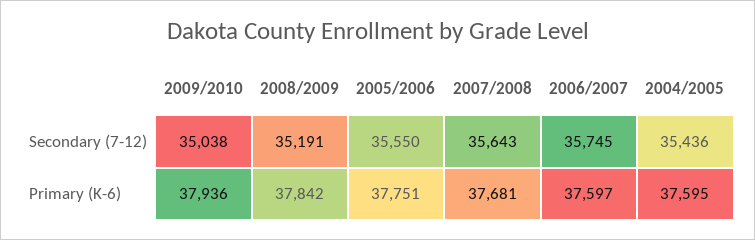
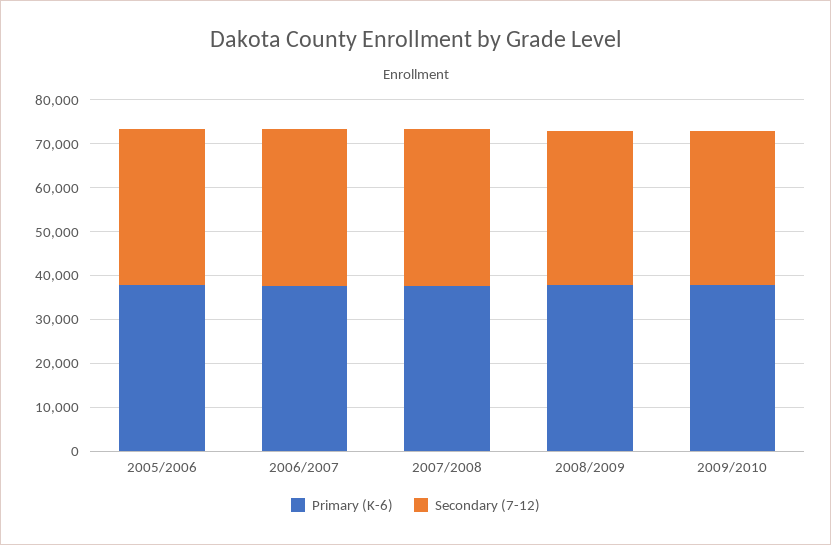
  {
    "Secondary (7-12)": {
      "2009/2010": 35038,
      "2008/2009": 35191,
      "2005/2006": 35550,
      "2007/2008": 35643,
-     "2006/2007": 35745,
+     "2006/2007": 35745
-     "2004/2005": 35436
    },
    "Primary (K-6)": {
      "2009/2010": 37936,
      "2008/2009": 37842,
      "2005/2006": 37751,
      "2007/2008": 37681,
-     "2006/2007": 37597,
+     "2006/2007": 37597
-     "2004/2005": 37595
    }
  }

